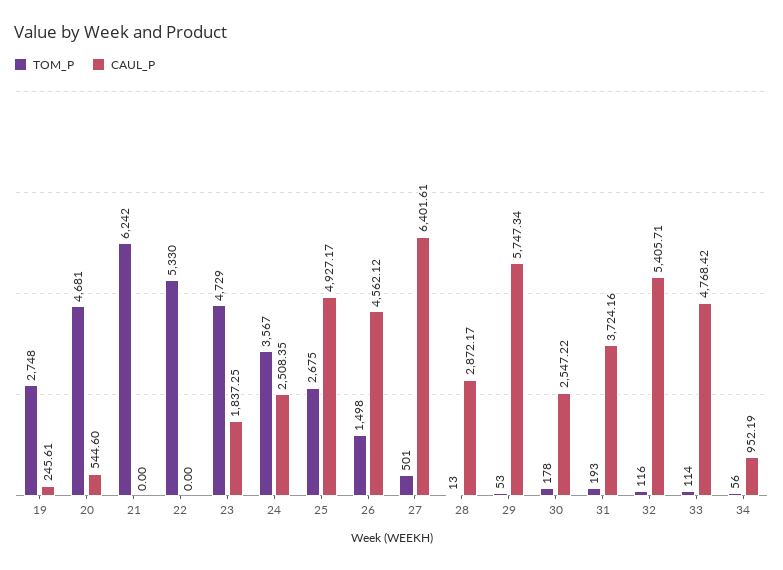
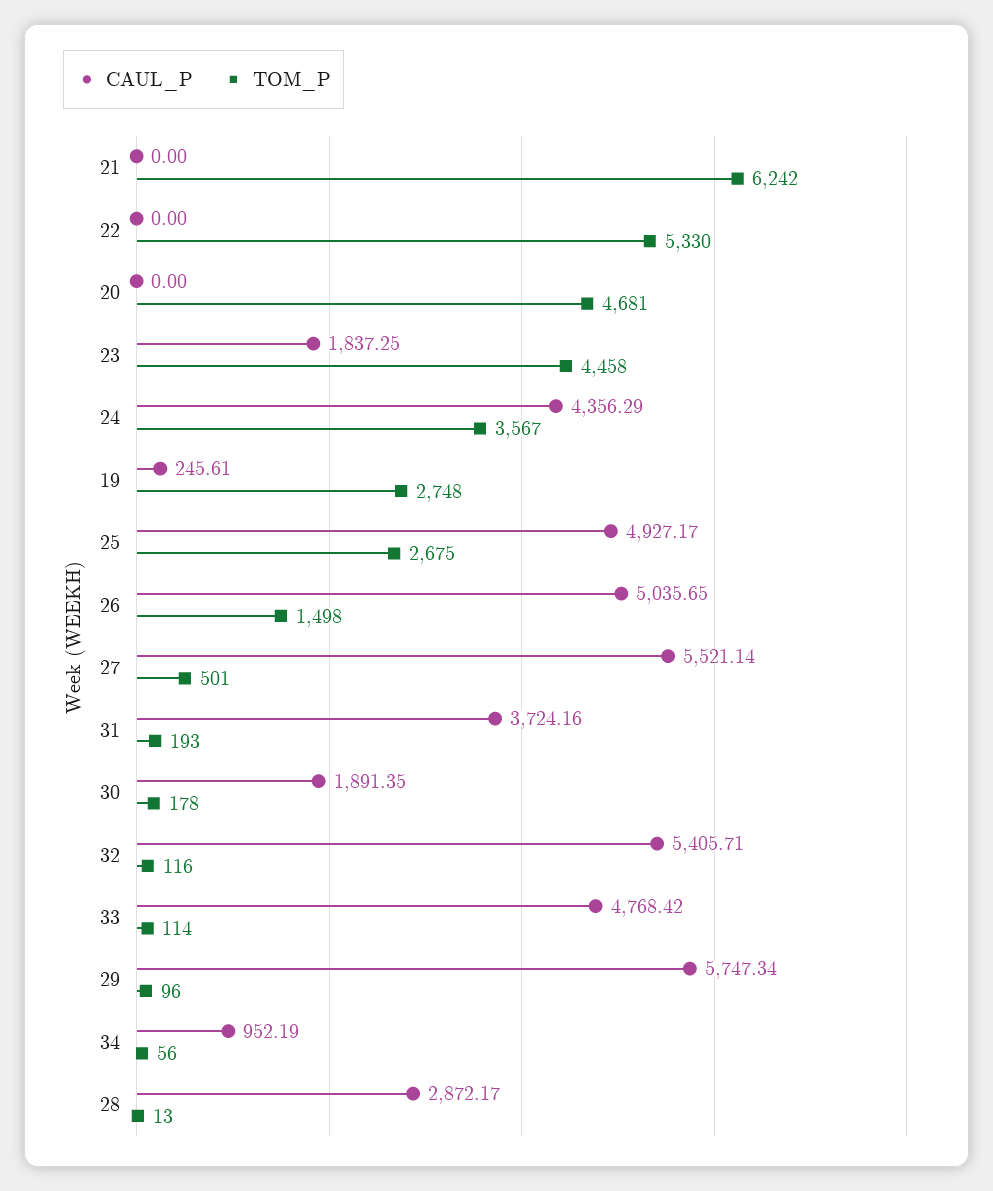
  {
    "TOM_P": {
      "19": 2748,
      "20": 4681,
      "21": 6242,
      "22": 5330,
-     "23": 4729,
+     "23": 4458,
      "24": 3567,
      "25": 2675,
      "26": 1498,
      "27": 501,
      "28": 13,
-     "29": 53,
+     "29": 96,
      "30": 178,
      "31": 193,
      "32": 116,
      "33": 114,
      "34": 56
    },
    "CAUL_P": {
      "19": 245.61,
-     "20": 544.6,
+     "20": 0,
      "21": 0,
      "22": 0,
      "23": 1837.25,
-     "24": 2508.35,
+     "24": 4356.29,
      "25": 4927.17,
-     "26": 4562.12,
+     "26": 5035.65,
-     "27": 6401.61,
+     "27": 5521.14,
      "28": 2872.17,
      "29": 5747.34,
-     "30": 2547.22,
+     "30": 1891.35,
      "31": 3724.16,
      "32": 5405.71,
      "33": 4768.42,
      "34": 952.19
    }
  }

